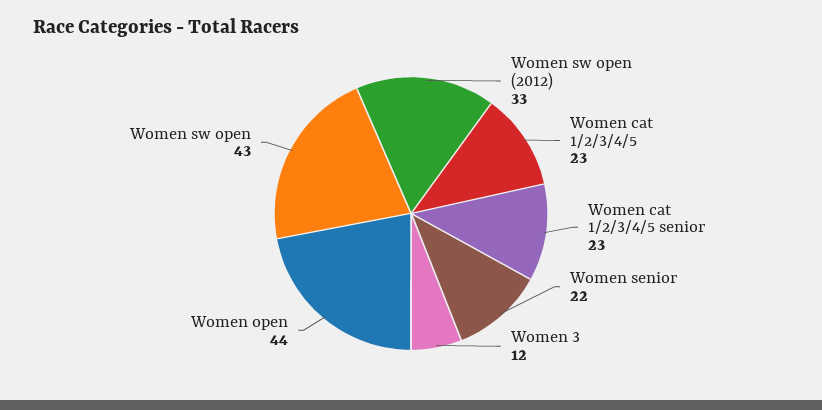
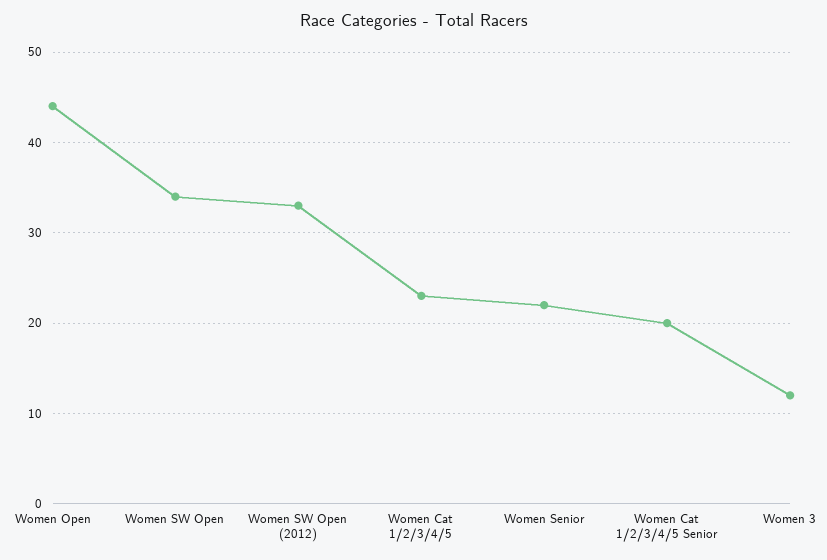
  {
    "Women sw open (2012)": 33,
    "Women cat 1/2/3/4/5": 23,
-   "Women cat 1/2/3/4/5 senior": 23,
+   "Women cat 1/2/3/4/5 senior": 20,
    "Women senior": 22,
    "Women 3": 12,
    "Women open": 44,
-   "Women sw open": 43
+   "Women sw open": 34
  }

